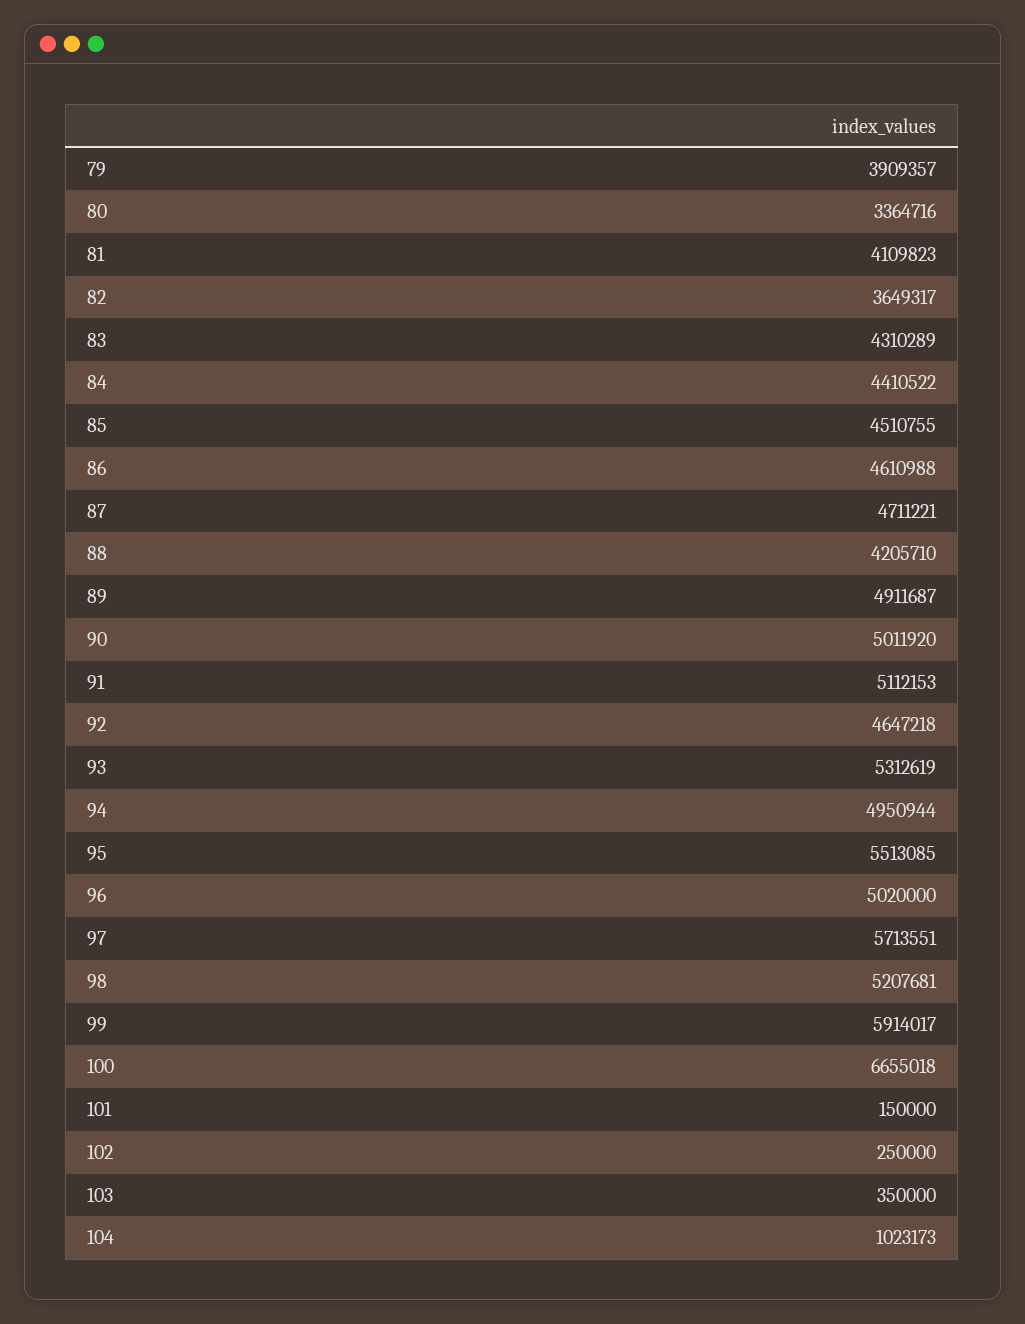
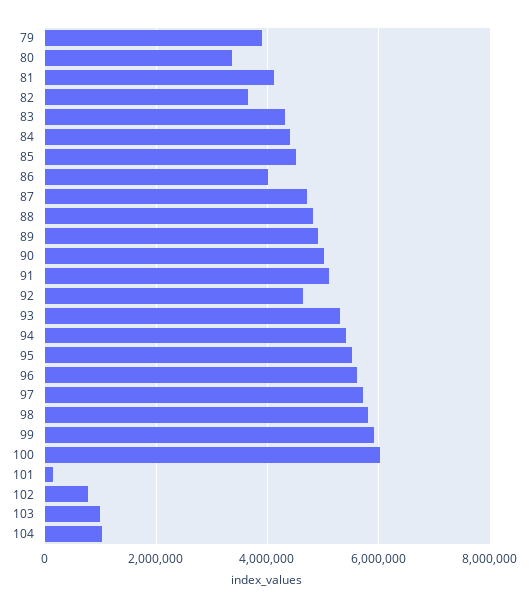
  {
    "79": 3909357,
    "80": 3364716,
    "81": 4109823,
    "82": 3649317,
    "83": 4310289,
    "84": 4410522,
    "85": 4510755,
-   "86": 4610988,
+   "86": 4000000,
    "87": 4711221,
-   "88": 4205710,
+   "88": 4800000,
    "89": 4911687,
    "90": 5011920,
    "91": 5112153,
    "92": 4647218,
    "93": 5312619,
-   "94": 4950944,
+   "94": 5400000,
    "95": 5513085,
-   "96": 5020000,
+   "96": 5600000,
    "97": 5713551,
-   "98": 5207681,
+   "98": 5800000,
    "99": 5914017,
-   "100": 6655018,
+   "100": 6000000,
    "101": 150000,
-   "102": 250000,
+   "102": 800000,
-   "103": 350000,
+   "103": 1000000,
    "104": 1023173
  }

